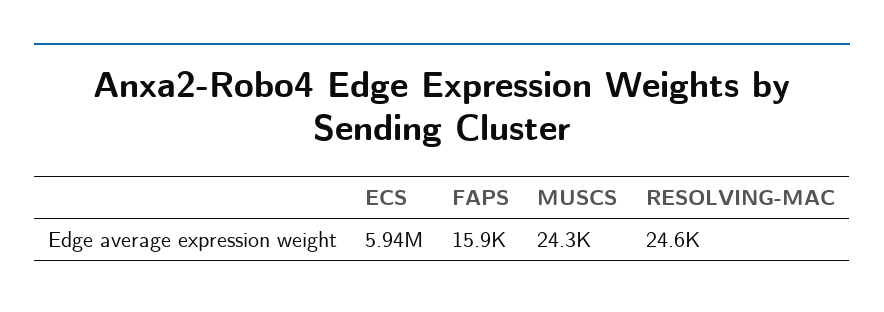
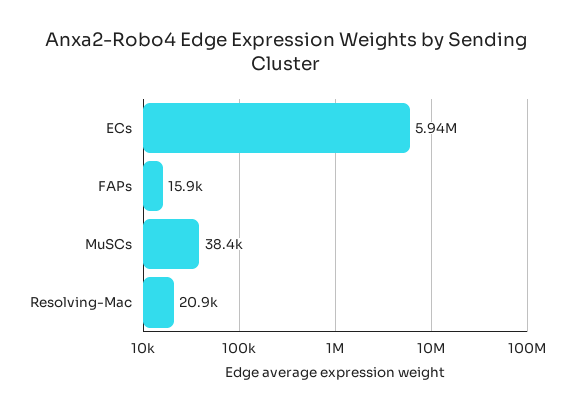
  {
    "ECS": 5940000,
    "FAPS": 15900,
-   "MUSCS": 24300,
+   "MUSCS": 38400,
-   "RESOLVING-MAC": 24600
+   "RESOLVING-MAC": 20900
  }

